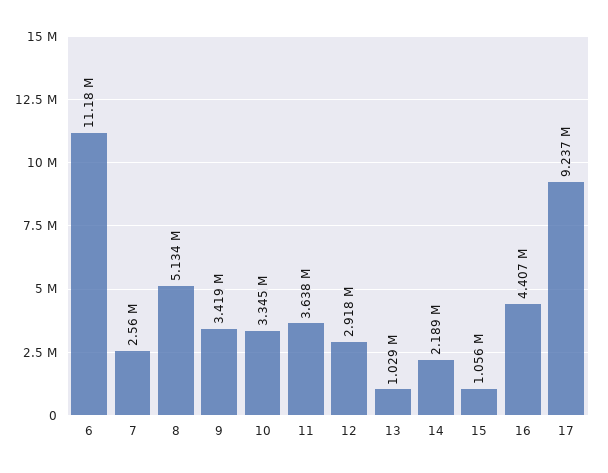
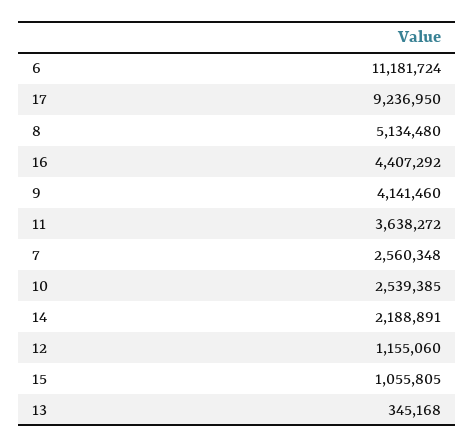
  {
    "6": 11181724,
    "7": 2560348,
    "8": 5134480,
-   "9": 3419000,
+   "9": 4141460,
-   "10": 3345000,
+   "10": 2539385,
    "11": 3638272,
-   "12": 2918000,
+   "12": 1155060,
-   "13": 1029000,
+   "13": 345168,
    "14": 2188891,
    "15": 1055805,
    "16": 4407292,
    "17": 9236950
  }

